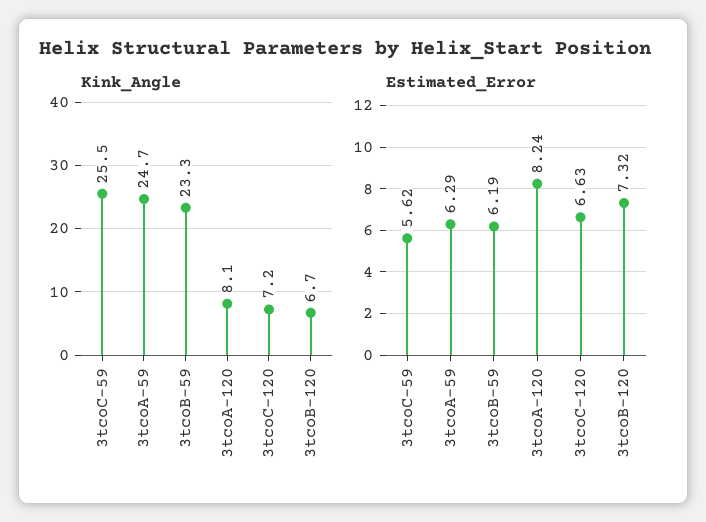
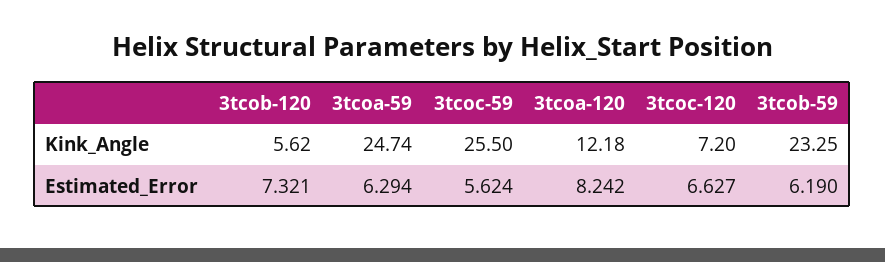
  {
    "Kink_Angle": {
      "3tcoC-59": 25.5,
      "3tcoA-59": 24.74,
      "3tcoB-59": 23.25,
-     "3tcoA-120": 8.1,
+     "3tcoA-120": 12.18,
      "3tcoC-120": 7.2,
-     "3tcoB-120": 6.7
+     "3tcoB-120": 5.62
    },
    "Estimated_Error": {
      "3tcoC-59": 5.624,
      "3tcoA-59": 6.294,
      "3tcoB-59": 6.19,
      "3tcoA-120": 8.242,
      "3tcoC-120": 6.627,
      "3tcoB-120": 7.321
    }
  }

